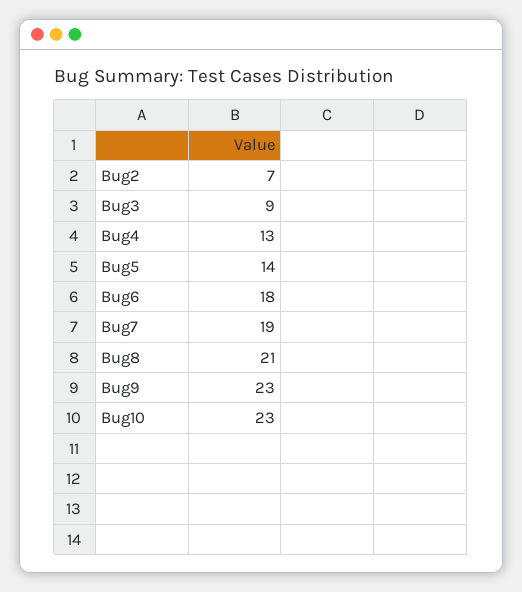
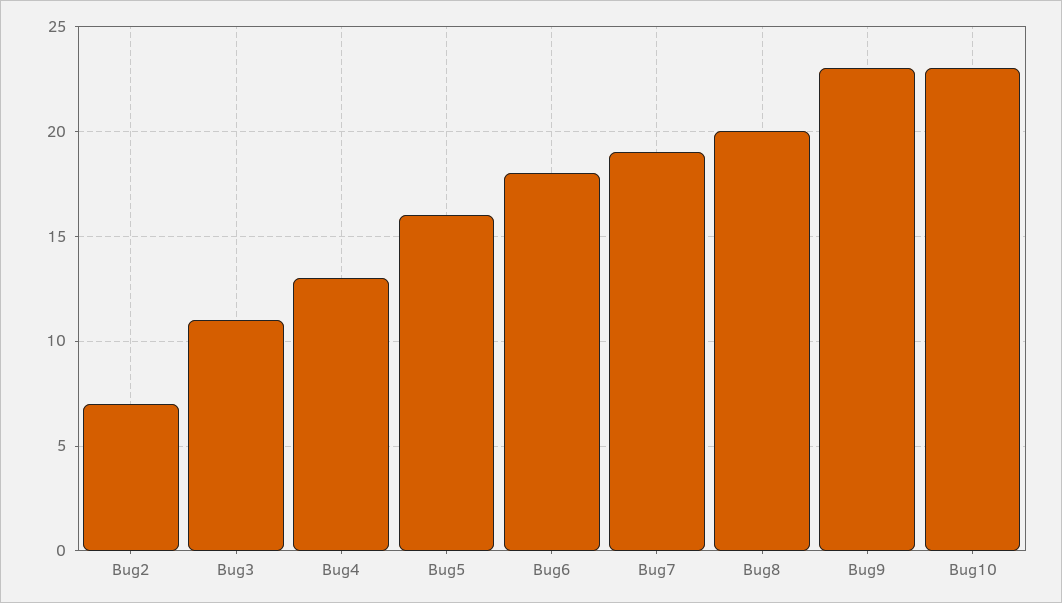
  {
    "Bug2": 7,
-   "Bug3": 9,
+   "Bug3": 11,
    "Bug4": 13,
-   "Bug5": 14,
+   "Bug5": 16,
    "Bug6": 18,
    "Bug7": 19,
-   "Bug8": 21,
+   "Bug8": 20,
    "Bug9": 23,
    "Bug10": 23
  }

